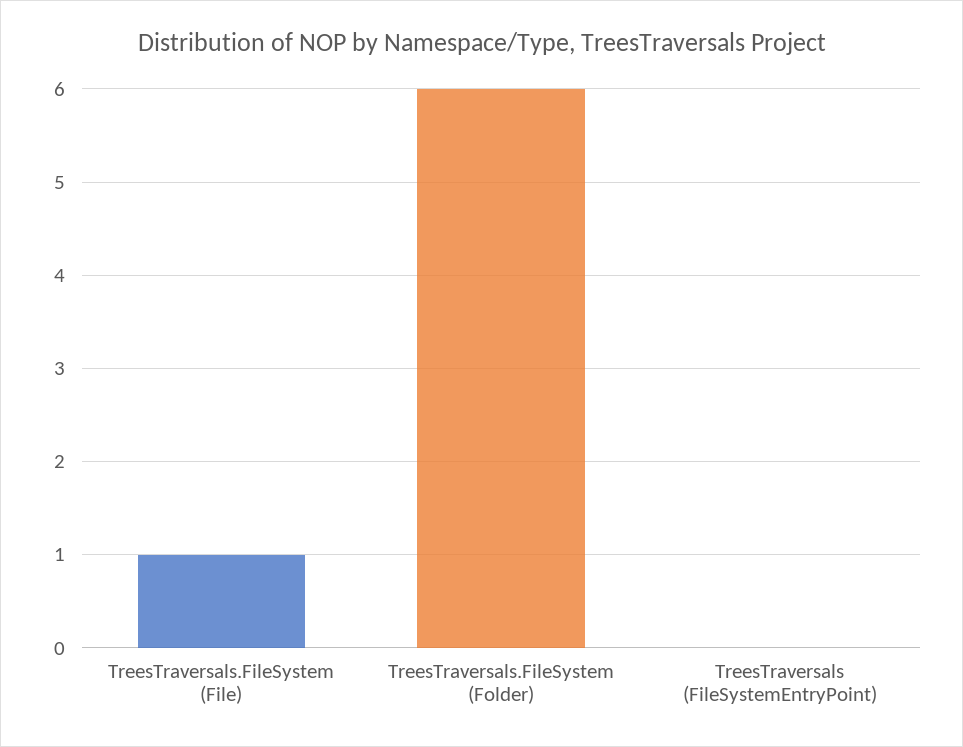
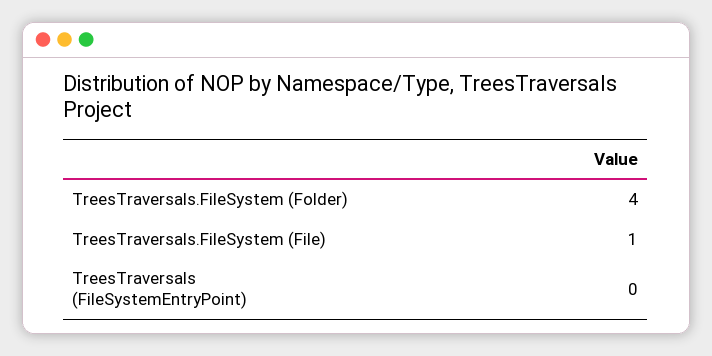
  {
    "TreesTraversals.FileSystem (File)": 1,
-   "TreesTraversals.FileSystem (Folder)": 6,
+   "TreesTraversals.FileSystem (Folder)": 4,
    "TreesTraversals (FileSystemEntryPoint)": 0
  }

